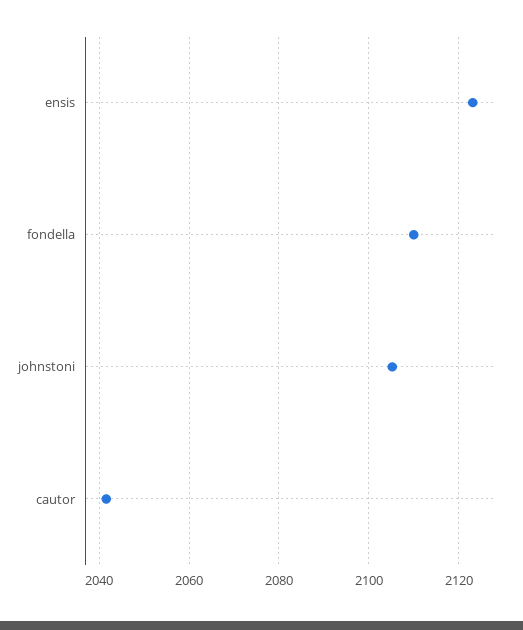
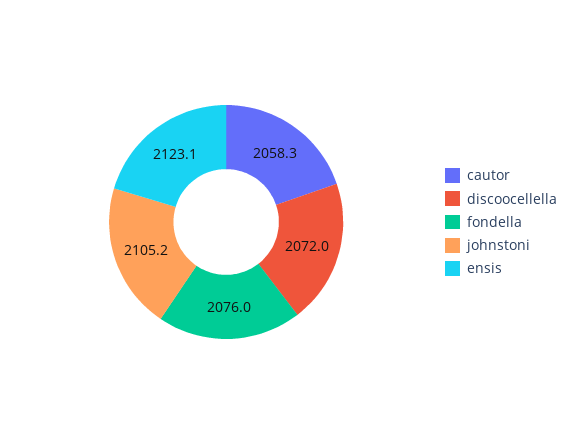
  {
    "ensis": 2123.1,
-   "fondella": 2110,
+   "fondella": 2076,
    "johnstoni": 2105.2,
-   "cautor": 2042
+   "cautor": 2058.3,
+   "discoocellella": 2072
  }

